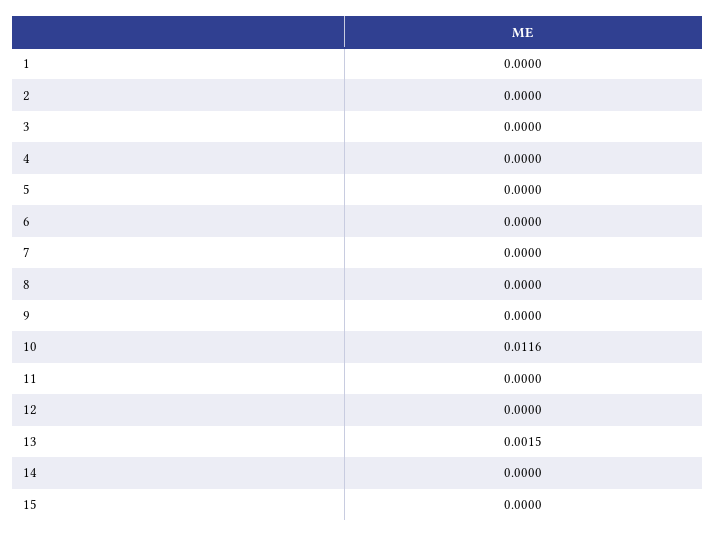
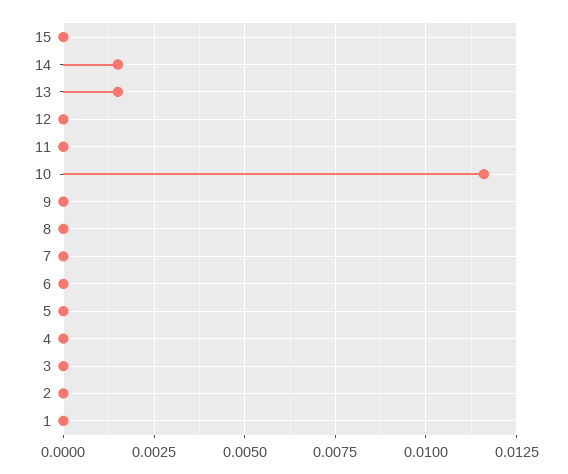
  {
    "1": 0,
    "2": 0,
    "3": 0,
    "4": 0,
    "5": 0,
    "6": 0,
    "7": 0,
    "8": 0,
    "9": 0,
    "10": 0.0116,
    "11": 0,
    "12": 0,
    "13": 0.0015,
-   "14": 0,
+   "14": 0.0015,
    "15": 0
  }

